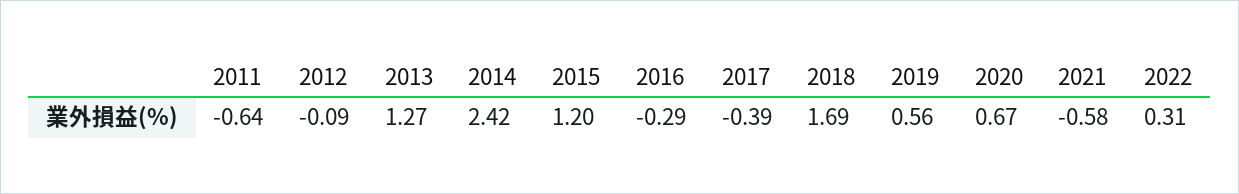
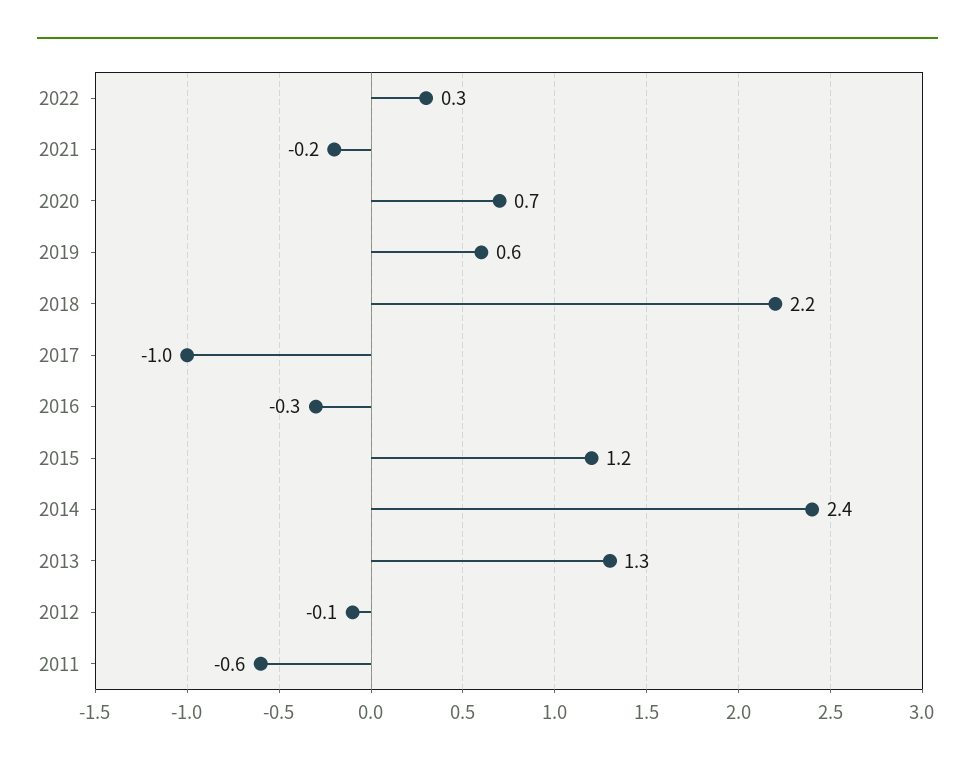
  {
    "2011": -0.64,
    "2012": -0.09,
    "2013": 1.27,
    "2014": 2.42,
    "2015": 1.2,
    "2016": -0.29,
-   "2017": -0.39,
+   "2017": -1,
-   "2018": 1.69,
+   "2018": 2.2,
    "2019": 0.56,
    "2020": 0.67,
-   "2021": -0.58,
+   "2021": -0.2,
    "2022": 0.31
  }

